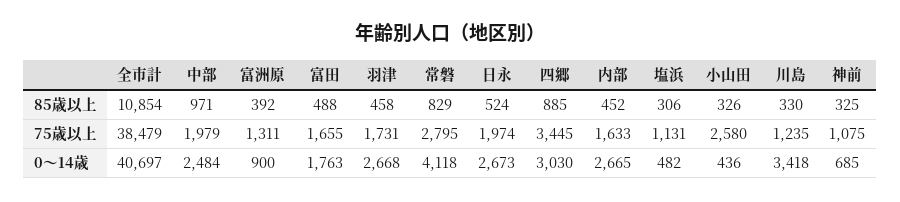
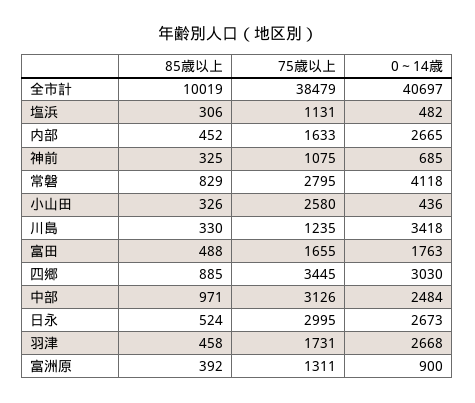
  {
    "全市計": {
-     "85歳以上": 10854,
+     "85歳以上": 10019,
      "75歳以上": 38479,
      "0～14歳": 40697
    },
    "中部": {
      "85歳以上": 971,
-     "75歳以上": 1979,
+     "75歳以上": 3126,
      "0～14歳": 2484
    },
    "富洲原": {
      "85歳以上": 392,
      "75歳以上": 1311,
      "0～14歳": 900
    },
    "富田": {
      "85歳以上": 488,
      "75歳以上": 1655,
      "0～14歳": 1763
    },
    "羽津": {
      "85歳以上": 458,
      "75歳以上": 1731,
      "0～14歳": 2668
    },
    "常磐": {
      "85歳以上": 829,
      "75歳以上": 2795,
      "0～14歳": 4118
    },
    "日永": {
      "85歳以上": 524,
-     "75歳以上": 1974,
+     "75歳以上": 2995,
      "0～14歳": 2673
    },
    "四郷": {
      "85歳以上": 885,
      "75歳以上": 3445,
      "0～14歳": 3030
    },
    "内部": {
      "85歳以上": 452,
      "75歳以上": 1633,
      "0～14歳": 2665
    },
    "塩浜": {
      "85歳以上": 306,
      "75歳以上": 1131,
      "0～14歳": 482
    },
    "小山田": {
      "85歳以上": 326,
      "75歳以上": 2580,
      "0～14歳": 436
    },
    "川島": {
      "85歳以上": 330,
      "75歳以上": 1235,
      "0～14歳": 3418
    },
    "神前": {
      "85歳以上": 325,
      "75歳以上": 1075,
      "0～14歳": 685
    }
  }

